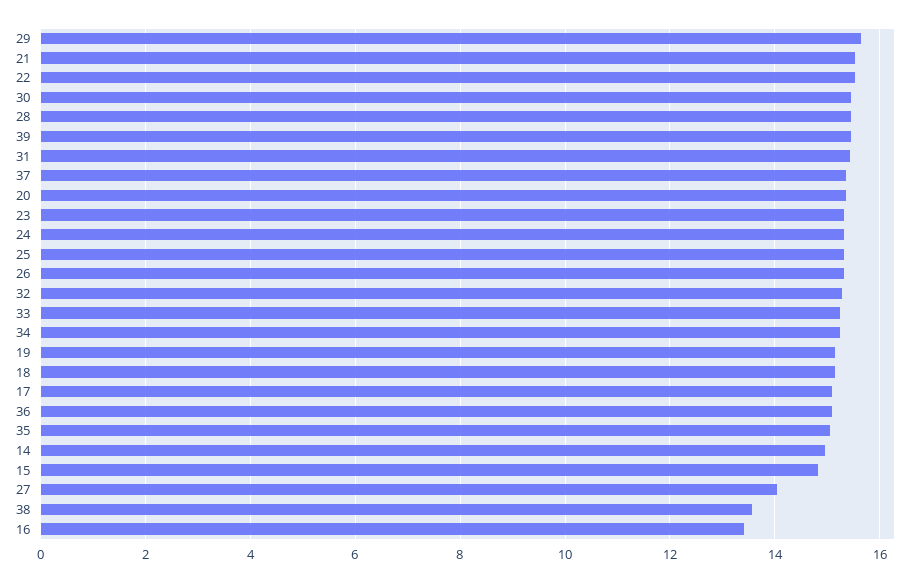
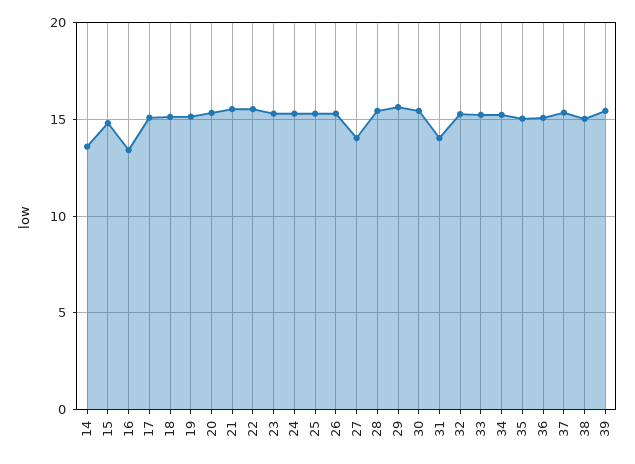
  {
    "29": 15.6,
    "21": 15.6,
    "22": 15.6,
    "30": 15.4,
    "28": 15.4,
    "39": 15.4,
-   "31": 15.4,
+   "31": 14,
    "37": 15.4,
    "20": 15.4,
    "23": 15.4,
    "24": 15.4,
    "25": 15.4,
    "26": 15.4,
    "32": 15.2,
    "33": 15.2,
    "34": 15.2,
    "19": 15.2,
    "18": 15.2,
    "17": 15.2,
    "36": 15,
    "35": 15,
-   "14": 15,
+   "14": 13.5,
    "15": 14.8,
    "27": 14,
-   "38": 13.6,
+   "38": 15,
    "16": 13.4
  }

